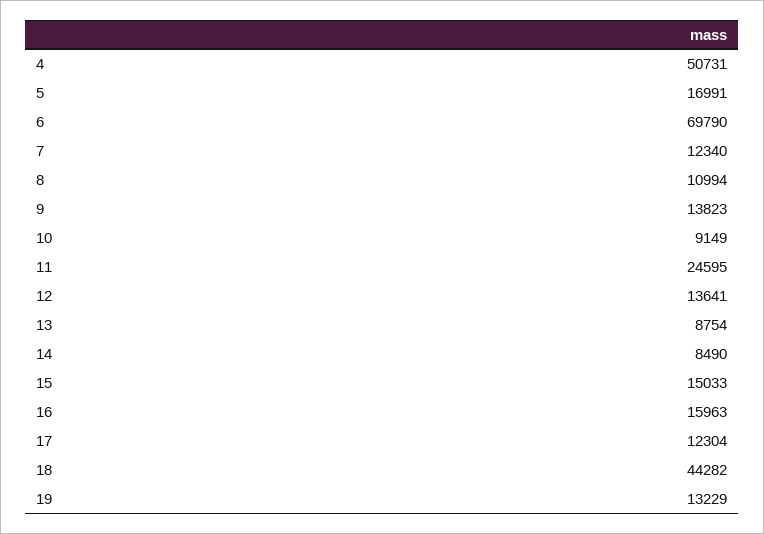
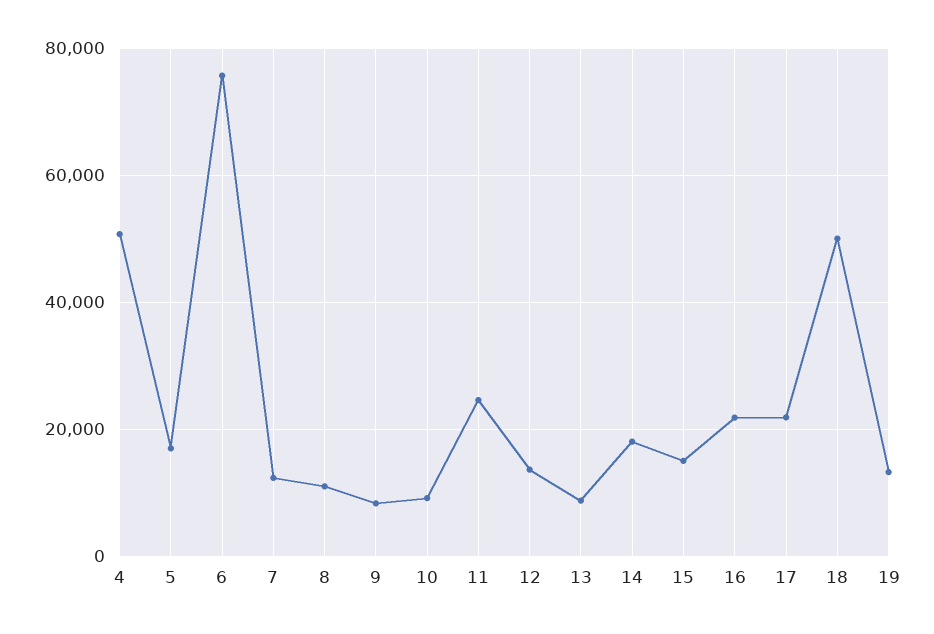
  {
    "4": 50731,
    "5": 16991,
-   "6": 69790,
+   "6": 76000,
    "7": 12340,
    "8": 10994,
-   "9": 13823,
+   "9": 8000,
    "10": 9149,
    "11": 24595,
    "12": 13641,
    "13": 8754,
-   "14": 8490,
+   "14": 18000,
    "15": 15033,
-   "16": 15963,
+   "16": 22000,
-   "17": 12304,
+   "17": 22000,
-   "18": 44282,
+   "18": 50000,
    "19": 13229
  }

